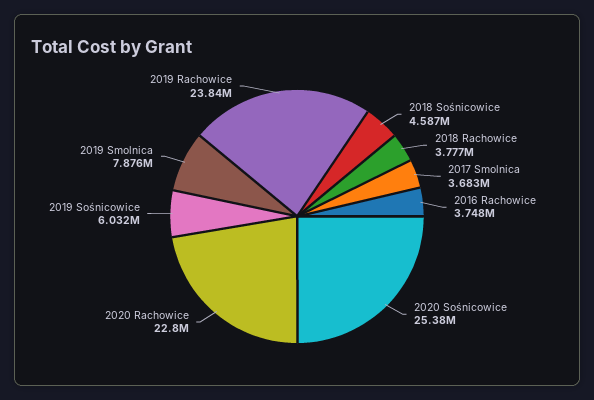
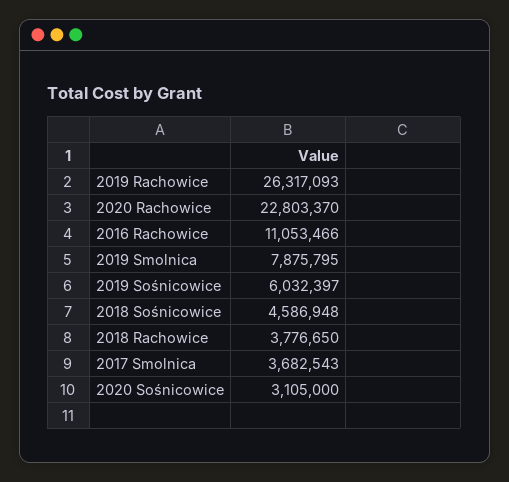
  {
    "2018 Sośnicowice": 4586948,
    "2018 Rachowice": 3776650,
    "2017 Smolnica": 3682543,
-   "2016 Rachowice": 3748000,
+   "2016 Rachowice": 11053466,
-   "2020 Sośnicowice": 25380000,
+   "2020 Sośnicowice": 3105000,
    "2020 Rachowice": 22803370,
    "2019 Sośnicowice": 6032397,
    "2019 Smolnica": 7875795,
-   "2019 Rachowice": 23840000
+   "2019 Rachowice": 26317093
  }

